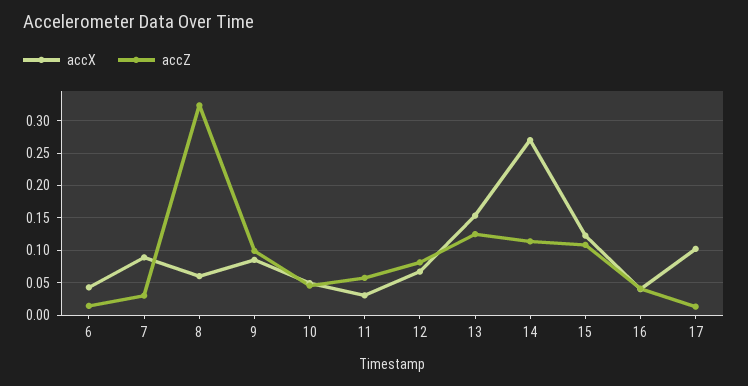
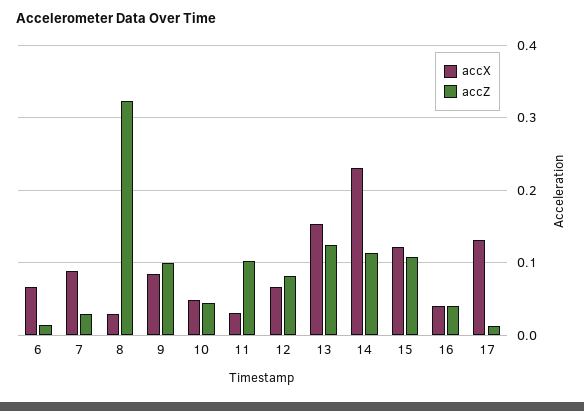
  {
    "accX": {
-     "6": 0.04,
+     "6": 0.07,
      "7": 0.09,
-     "8": 0.06,
+     "8": 0.03,
      "9": 0.09,
      "10": 0.05,
      "11": 0.03,
      "12": 0.07,
      "13": 0.15,
-     "14": 0.27,
+     "14": 0.23,
      "15": 0.12,
      "16": 0.04,
-     "17": 0.1
+     "17": 0.13
    },
    "accZ": {
      "6": 0.01,
      "7": 0.03,
      "8": 0.32,
      "9": 0.1,
      "10": 0.05,
-     "11": 0.06,
+     "11": 0.1,
      "12": 0.08,
      "13": 0.12,
      "14": 0.11,
      "15": 0.11,
      "16": 0.04,
      "17": 0.01
    }
  }

